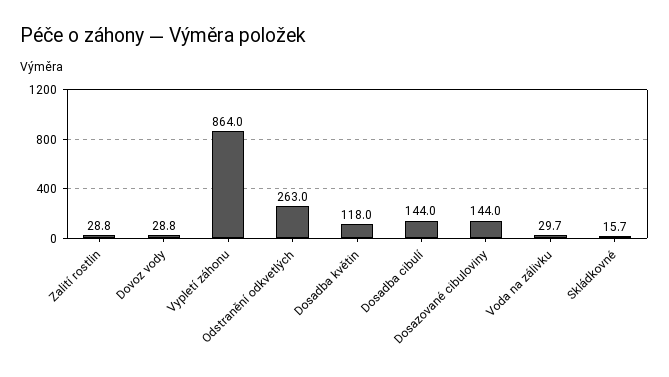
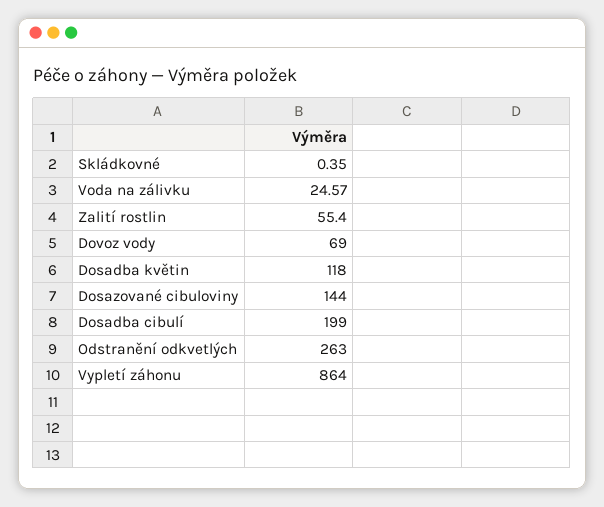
  {
-   "Zalití rostlin": 28.8,
+   "Zalití rostlin": 55.4,
-   "Dovoz vody": 28.8,
+   "Dovoz vody": 69,
    "Vypletí záhonu": 864,
    "Odstranění odkvetlých": 263,
    "Dosadba květin": 118,
-   "Dosadba cibulí": 144,
+   "Dosadba cibulí": 199,
    "Dosazované cibuloviny": 144,
-   "Voda na zálivku": 29.7,
+   "Voda na zálivku": 24.57,
-   "Skládkovné": 15.7
+   "Skládkovné": 0.35
  }

